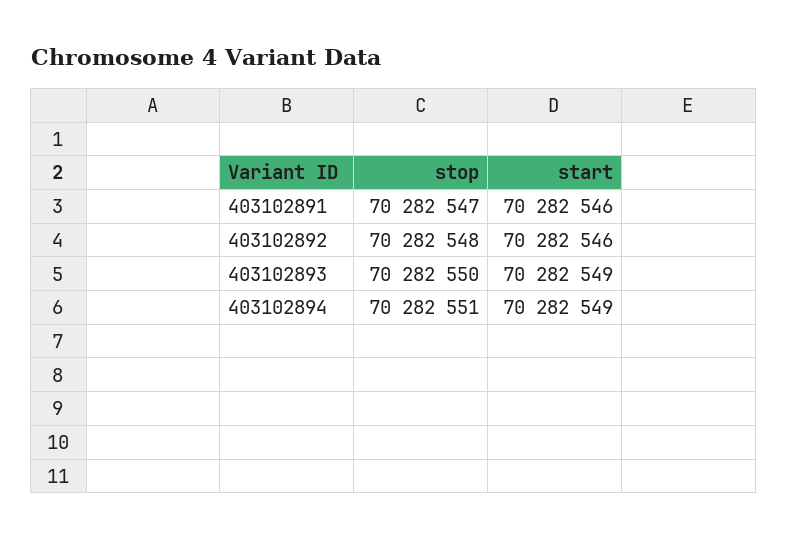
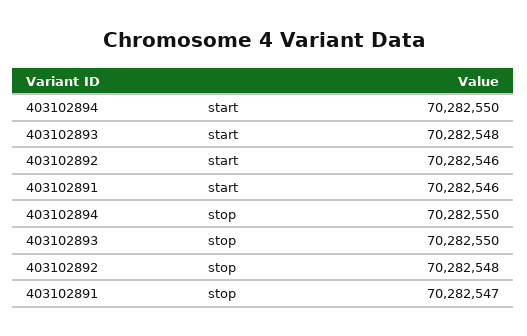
  {
    "stop": {
      "403102891": 70282547,
      "403102892": 70282548,
      "403102893": 70282550,
-     "403102894": 70282551
+     "403102894": 70282550
    },
    "start": {
      "403102891": 70282546,
      "403102892": 70282546,
-     "403102893": 70282549,
+     "403102893": 70282548,
-     "403102894": 70282549
+     "403102894": 70282550
    }
  }

